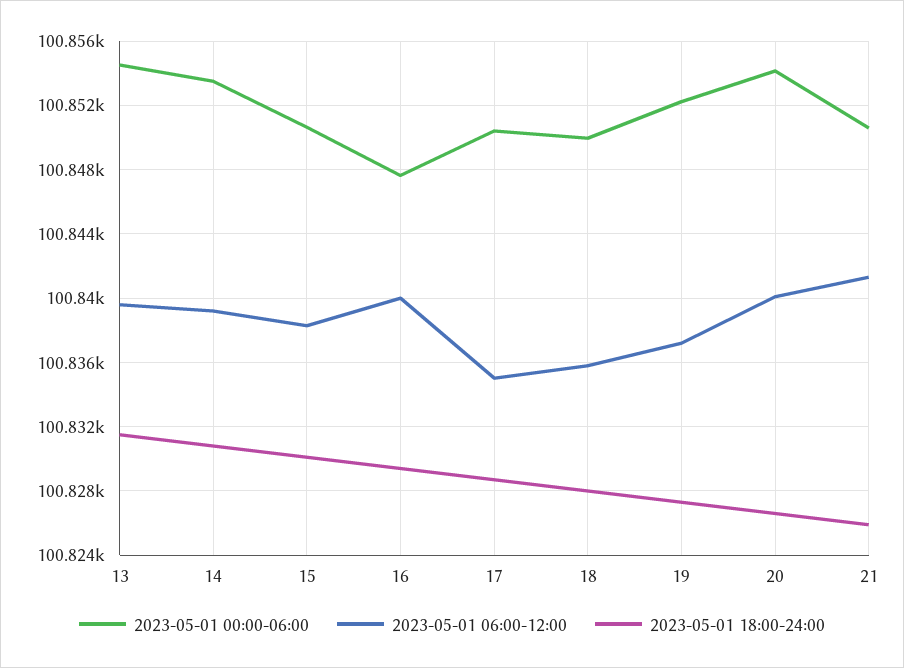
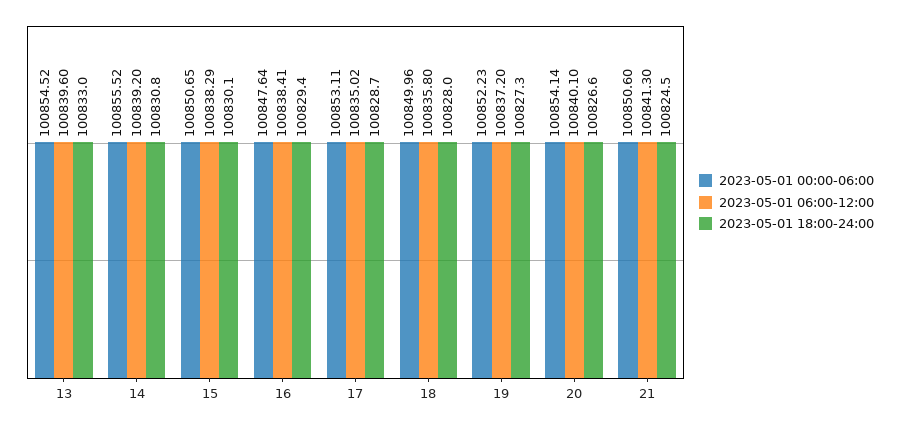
  {
    "2023-05-01 00:00-06:00": {
      "13": 100854.52,
-     "14": 100853.5,
+     "14": 100855.52,
      "15": 100850.65,
      "16": 100847.64,
-     "17": 100850.5,
+     "17": 100853.11,
      "18": 100849.96,
      "19": 100852.23,
      "20": 100854.14,
      "21": 100850.6
    },
    "2023-05-01 06:00-12:00": {
      "13": 100839.6,
      "14": 100839.2,
      "15": 100838.29,
-     "16": 100840,
+     "16": 100838.41,
      "17": 100835.02,
      "18": 100835.8,
      "19": 100837.2,
      "20": 100840.1,
      "21": 100841.3
    },
    "2023-05-01 18:00-24:00": {
-     "13": 100831.5,
+     "13": 100833,
      "14": 100830.8,
      "15": 100830.1,
      "16": 100829.4,
      "17": 100828.7,
      "18": 100828,
      "19": 100827.3,
      "20": 100826.6,
-     "21": 100826
+     "21": 100824.5
    }
  }

